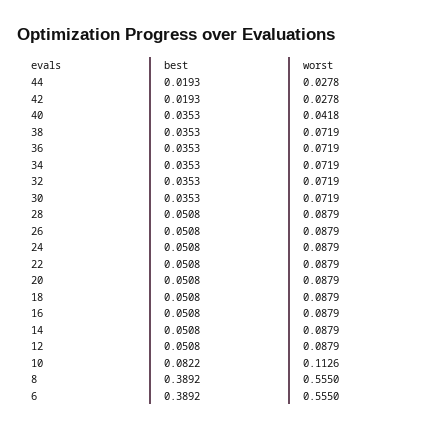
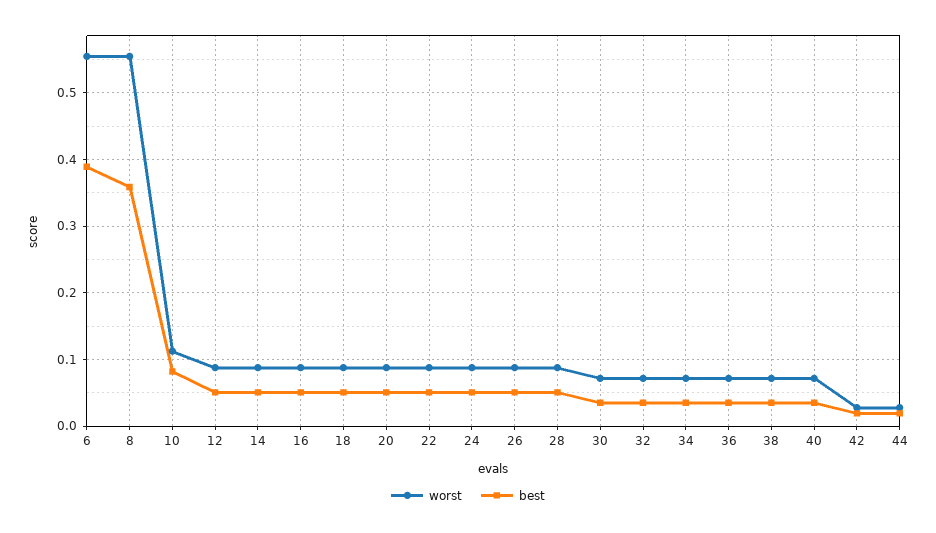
  {
    "best": {
      "44": 0.0193,
      "42": 0.0193,
      "40": 0.0353,
      "38": 0.0353,
      "36": 0.0353,
      "34": 0.0353,
      "32": 0.0353,
      "30": 0.0353,
      "28": 0.0508,
      "26": 0.0508,
      "24": 0.0508,
      "22": 0.0508,
      "20": 0.0508,
      "18": 0.0508,
      "16": 0.0508,
      "14": 0.0508,
      "12": 0.0508,
      "10": 0.0822,
-     "8": 0.3892,
+     "8": 0.36,
      "6": 0.3892
    },
    "worst": {
      "44": 0.0278,
      "42": 0.0278,
-     "40": 0.0418,
+     "40": 0.07,
      "38": 0.0719,
      "36": 0.0719,
      "34": 0.0719,
      "32": 0.0719,
      "30": 0.0719,
      "28": 0.0879,
      "26": 0.0879,
      "24": 0.0879,
      "22": 0.0879,
      "20": 0.0879,
      "18": 0.0879,
      "16": 0.0879,
      "14": 0.0879,
      "12": 0.0879,
      "10": 0.1126,
      "8": 0.555,
      "6": 0.555
    }
  }

